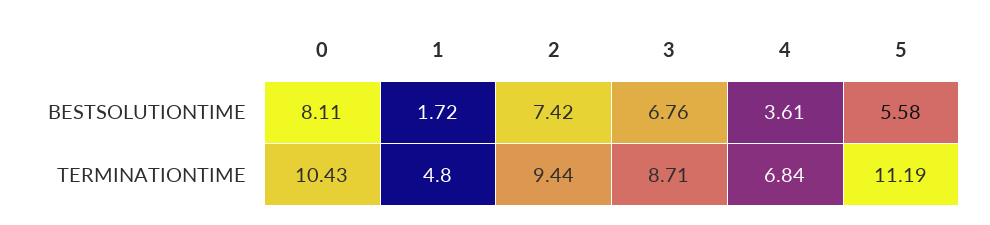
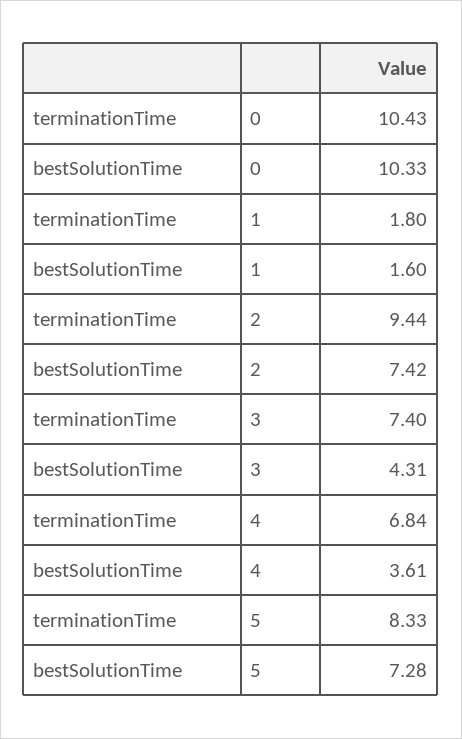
  {
    "0": {
-     "BESTSOLUTIONTIME": 8.11,
+     "BESTSOLUTIONTIME": 10.33,
      "TERMINATIONTIME": 10.43
    },
    "1": {
-     "BESTSOLUTIONTIME": 1.72,
+     "BESTSOLUTIONTIME": 1.6,
-     "TERMINATIONTIME": 4.8
+     "TERMINATIONTIME": 1.8
    },
    "2": {
      "BESTSOLUTIONTIME": 7.42,
      "TERMINATIONTIME": 9.44
    },
    "3": {
-     "BESTSOLUTIONTIME": 6.76,
+     "BESTSOLUTIONTIME": 4.31,
-     "TERMINATIONTIME": 8.71
+     "TERMINATIONTIME": 7.4
    },
    "4": {
      "BESTSOLUTIONTIME": 3.61,
      "TERMINATIONTIME": 6.84
    },
    "5": {
-     "BESTSOLUTIONTIME": 5.58,
+     "BESTSOLUTIONTIME": 7.28,
-     "TERMINATIONTIME": 11.19
+     "TERMINATIONTIME": 8.33
    }
  }

